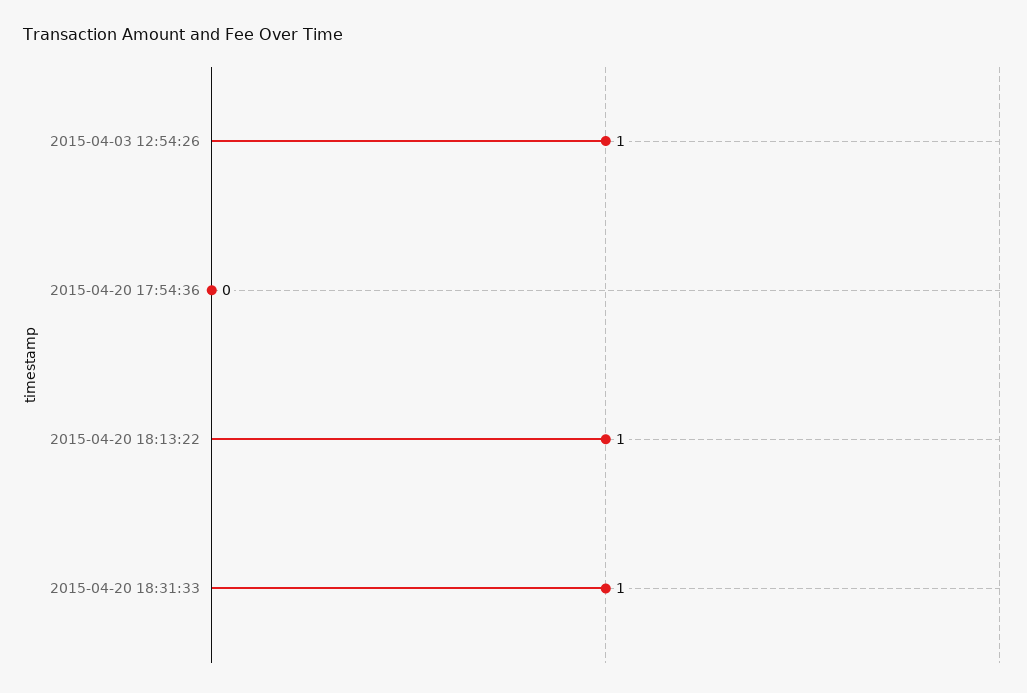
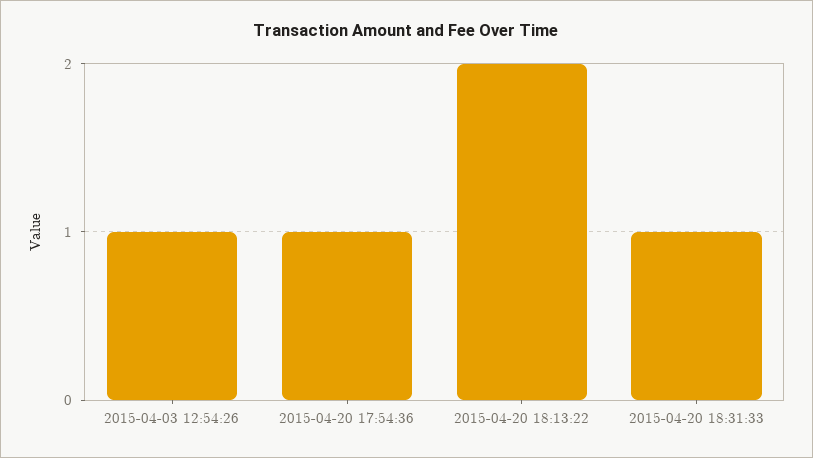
  {
    "2015-04-03 12:54:26": 1,
-   "2015-04-20 17:54:36": 0,
+   "2015-04-20 17:54:36": 1,
-   "2015-04-20 18:13:22": 1,
+   "2015-04-20 18:13:22": 2,
    "2015-04-20 18:31:33": 1
  }

